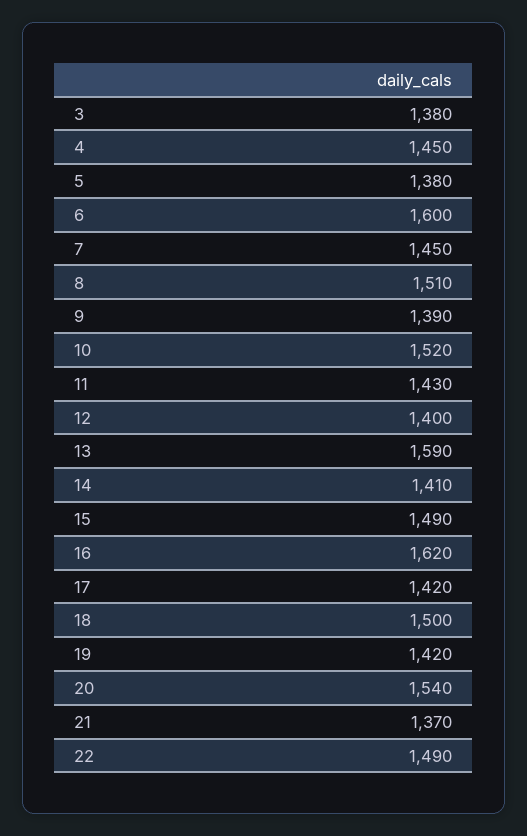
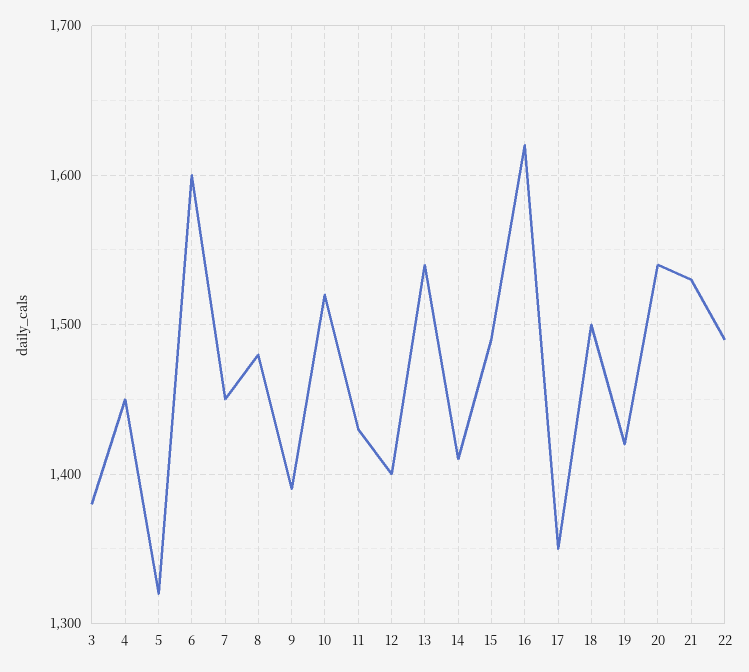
  {
    "3": 1380,
    "4": 1450,
-   "5": 1380,
+   "5": 1320,
    "6": 1600,
    "7": 1450,
-   "8": 1510,
+   "8": 1480,
    "9": 1390,
    "10": 1520,
    "11": 1430,
    "12": 1400,
-   "13": 1590,
+   "13": 1540,
    "14": 1410,
    "15": 1490,
    "16": 1620,
-   "17": 1420,
+   "17": 1350,
    "18": 1500,
    "19": 1420,
    "20": 1540,
-   "21": 1370,
+   "21": 1530,
    "22": 1490
  }

